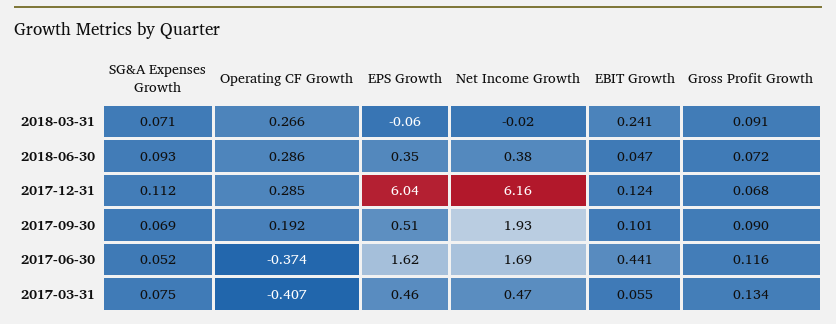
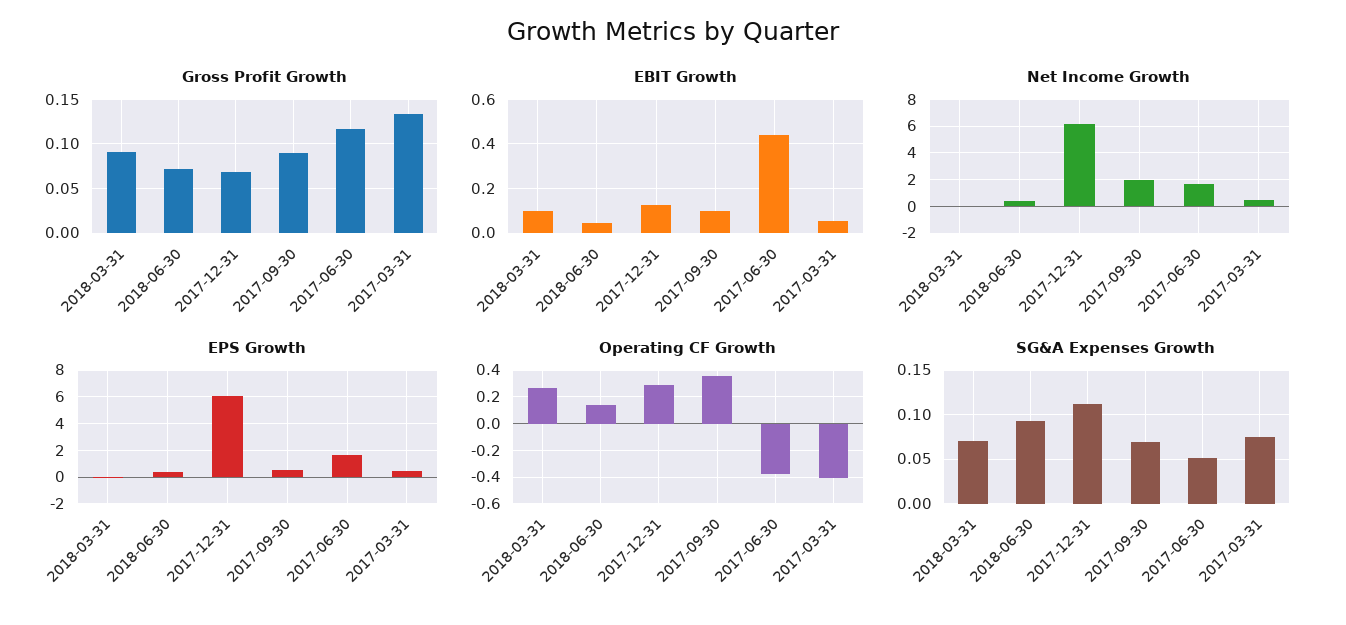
  {
    "SG&A Expenses Growth": {
      "2018-03-31": 0.071,
      "2018-06-30": 0.093,
      "2017-12-31": 0.112,
      "2017-09-30": 0.069,
      "2017-06-30": 0.052,
      "2017-03-31": 0.075
    },
    "Operating CF Growth": {
      "2018-03-31": 0.266,
-     "2018-06-30": 0.286,
+     "2018-06-30": 0.15,
      "2017-12-31": 0.285,
-     "2017-09-30": 0.192,
+     "2017-09-30": 0.35,
      "2017-06-30": -0.374,
      "2017-03-31": -0.407
    },
    "EPS Growth": {
      "2018-03-31": -0.06,
      "2018-06-30": 0.35,
      "2017-12-31": 6.04,
      "2017-09-30": 0.51,
      "2017-06-30": 1.62,
      "2017-03-31": 0.46
    },
    "Net Income Growth": {
      "2018-03-31": -0.02,
      "2018-06-30": 0.38,
      "2017-12-31": 6.16,
      "2017-09-30": 1.93,
      "2017-06-30": 1.69,
      "2017-03-31": 0.47
    },
    "EBIT Growth": {
-     "2018-03-31": 0.241,
+     "2018-03-31": 0.1,
      "2018-06-30": 0.047,
      "2017-12-31": 0.124,
      "2017-09-30": 0.101,
      "2017-06-30": 0.441,
      "2017-03-31": 0.055
    },
    "Gross Profit Growth": {
      "2018-03-31": 0.091,
      "2018-06-30": 0.072,
      "2017-12-31": 0.068,
      "2017-09-30": 0.09,
      "2017-06-30": 0.116,
      "2017-03-31": 0.134
    }
  }

